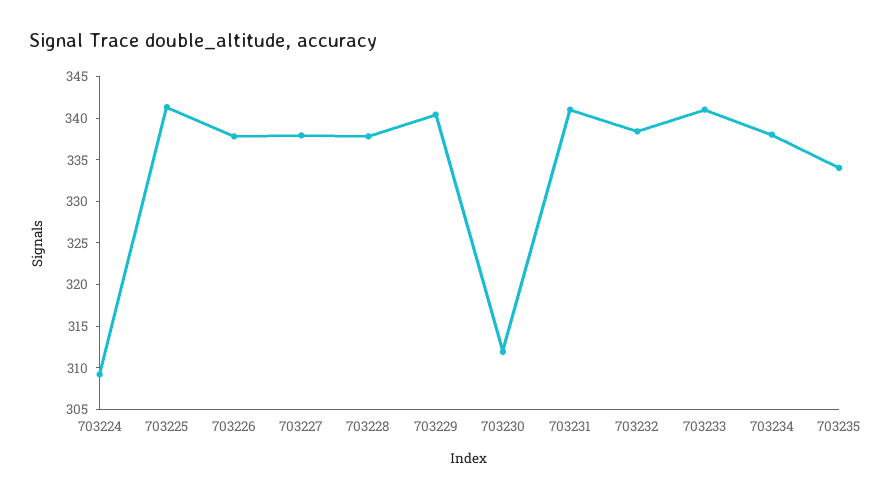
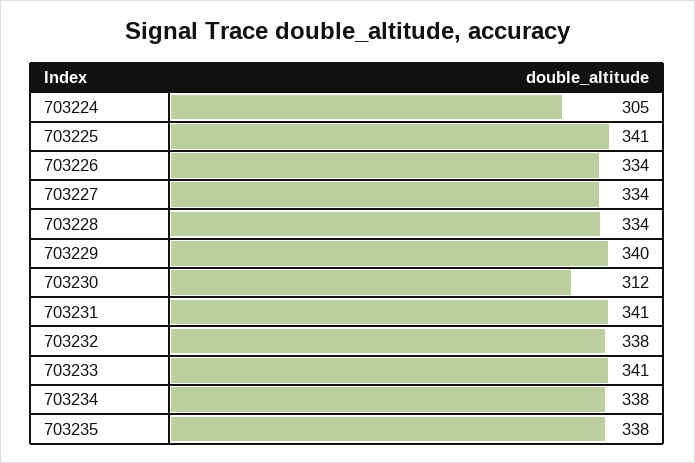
  {
-   "703224": 309,
+   "703224": 305,
    "703225": 341,
-   "703226": 338,
+   "703226": 334,
-   "703227": 338,
+   "703227": 334,
-   "703228": 338,
+   "703228": 334,
    "703229": 340,
    "703230": 312,
    "703231": 341,
    "703232": 338,
    "703233": 341,
    "703234": 338,
-   "703235": 334
+   "703235": 338
  }

